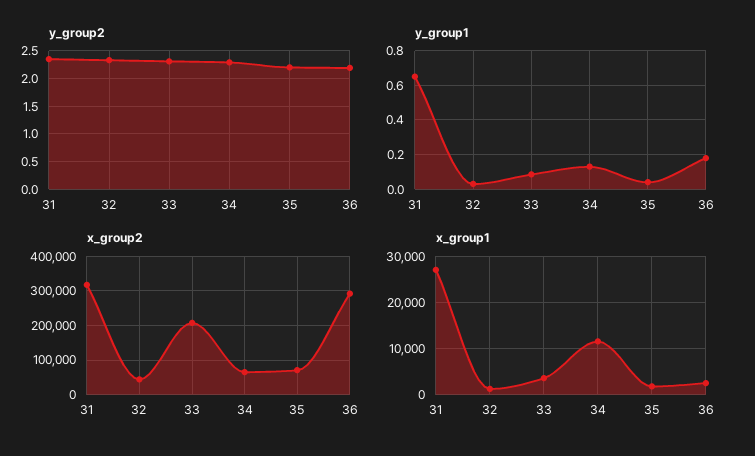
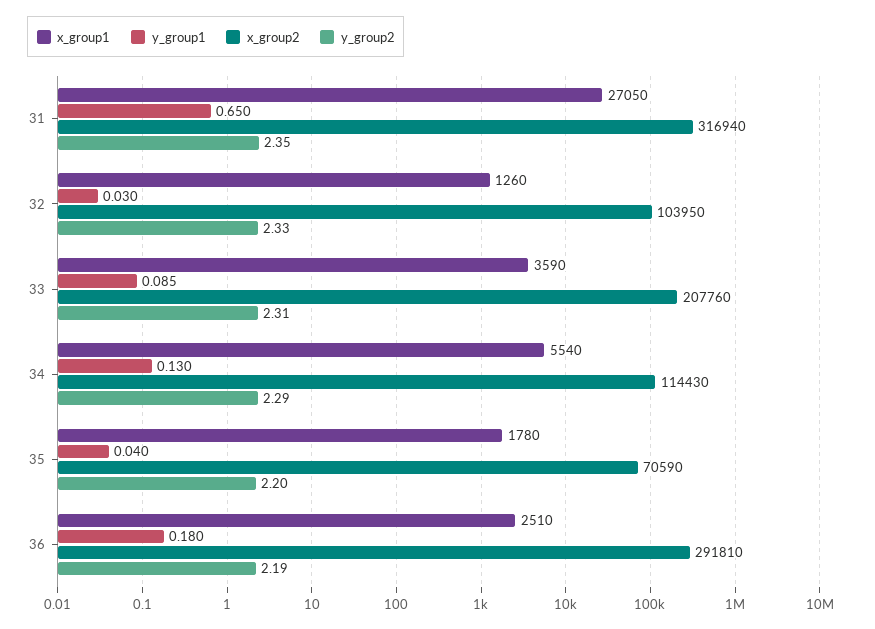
  {
    "y_group2": {
      "31": 2.35,
      "32": 2.33,
      "33": 2.31,
      "34": 2.29,
      "35": 2.2,
      "36": 2.19
    },
    "y_group1": {
      "31": 0.65,
      "32": 0.03,
      "33": 0.085,
      "34": 0.13,
      "35": 0.04,
      "36": 0.18
    },
    "x_group2": {
      "31": 316940,
-     "32": 40000,
+     "32": 103950,
      "33": 207760,
-     "34": 60000,
+     "34": 114430,
      "35": 70590,
      "36": 291810
    },
    "x_group1": {
      "31": 27050,
      "32": 1260,
      "33": 3590,
-     "34": 12000,
+     "34": 5540,
      "35": 1780,
      "36": 2510
    }
  }

